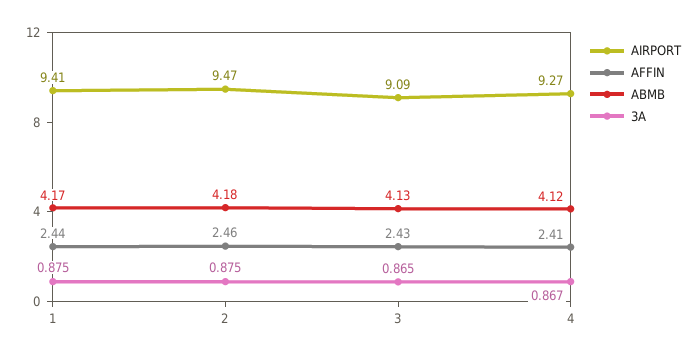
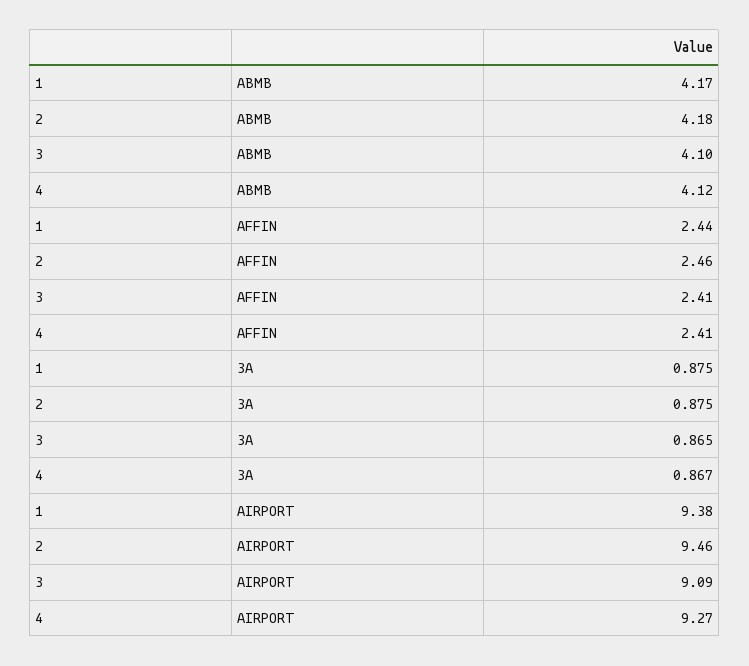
  {
    "AIRPORT": {
-     "1": 9.41,
+     "1": 9.38,
-     "2": 9.47,
+     "2": 9.46,
      "3": 9.09,
      "4": 9.27
    },
    "AFFIN": {
      "1": 2.44,
      "2": 2.46,
-     "3": 2.43,
+     "3": 2.41,
      "4": 2.41
    },
    "ABMB": {
      "1": 4.17,
      "2": 4.18,
-     "3": 4.13,
+     "3": 4.1,
      "4": 4.12
    },
    "3A": {
      "1": 0.875,
      "2": 0.875,
      "3": 0.865,
      "4": 0.867
    }
  }

